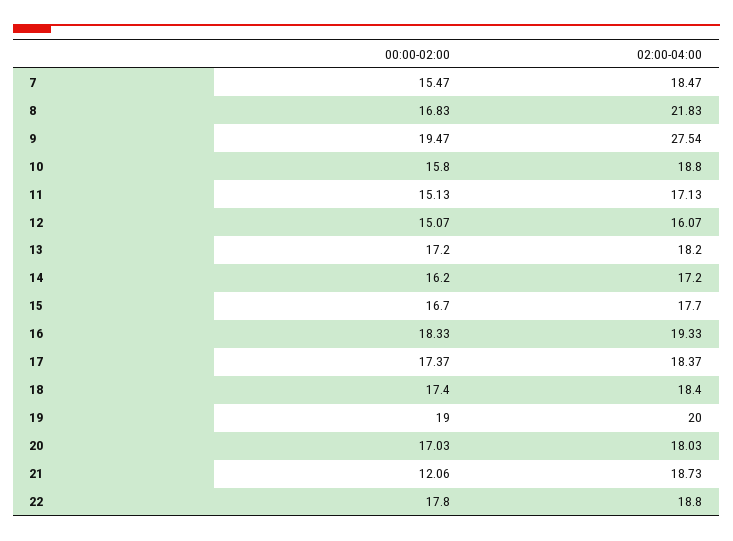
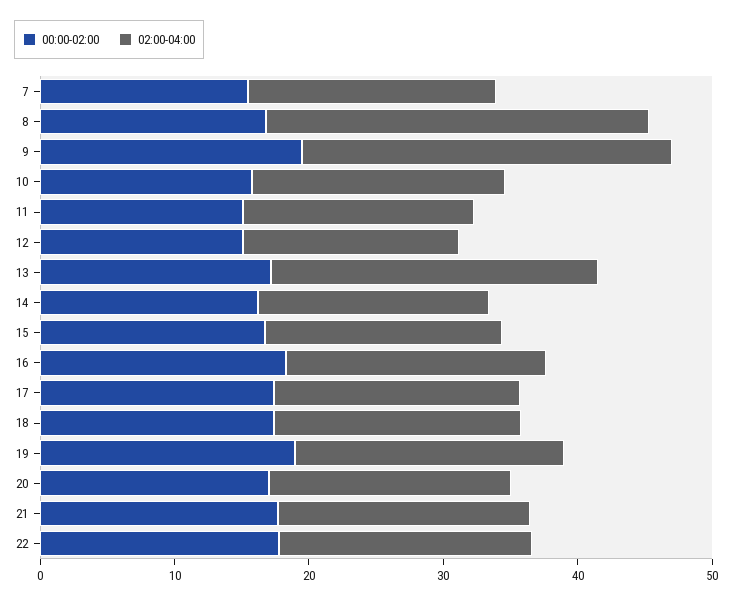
  {
    "00:00-02:00": {
      "7": 15.47,
      "8": 16.83,
      "9": 19.47,
      "10": 15.8,
      "11": 15.13,
      "12": 15.07,
      "13": 17.2,
      "14": 16.2,
      "15": 16.7,
      "16": 18.33,
      "17": 17.37,
      "18": 17.4,
      "19": 19,
      "20": 17.03,
-     "21": 12.06,
+     "21": 18,
      "22": 17.8
    },
    "02:00-04:00": {
      "7": 18.47,
-     "8": 21.83,
+     "8": 28,
      "9": 27.54,
      "10": 18.8,
      "11": 17.13,
      "12": 16.07,
-     "13": 18.2,
+     "13": 24,
      "14": 17.2,
      "15": 17.7,
      "16": 19.33,
      "17": 18.37,
      "18": 18.4,
      "19": 20,
      "20": 18.03,
      "21": 18.73,
      "22": 18.8
    }
  }

